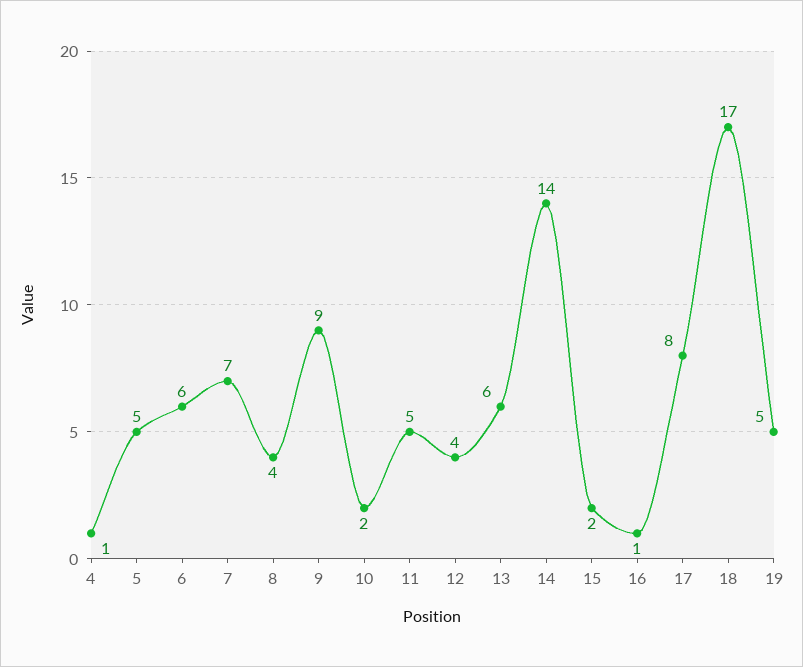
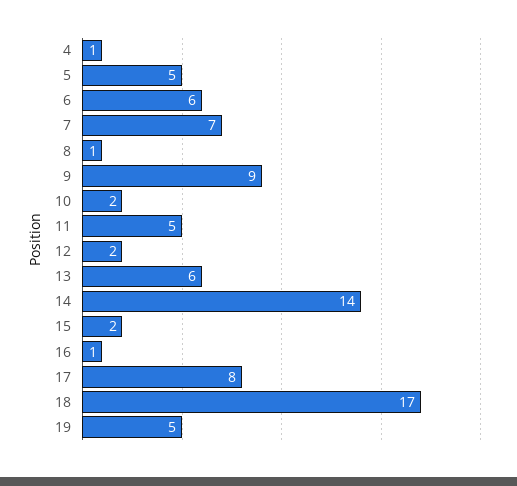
  {
    "4": 1,
    "5": 5,
    "6": 6,
    "7": 7,
-   "8": 4,
+   "8": 1,
    "9": 9,
    "10": 2,
    "11": 5,
-   "12": 4,
+   "12": 2,
    "13": 6,
    "14": 14,
    "15": 2,
    "16": 1,
    "17": 8,
    "18": 17,
    "19": 5
  }

